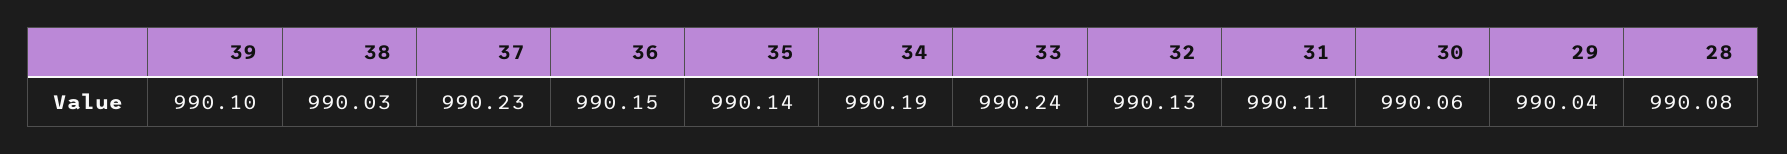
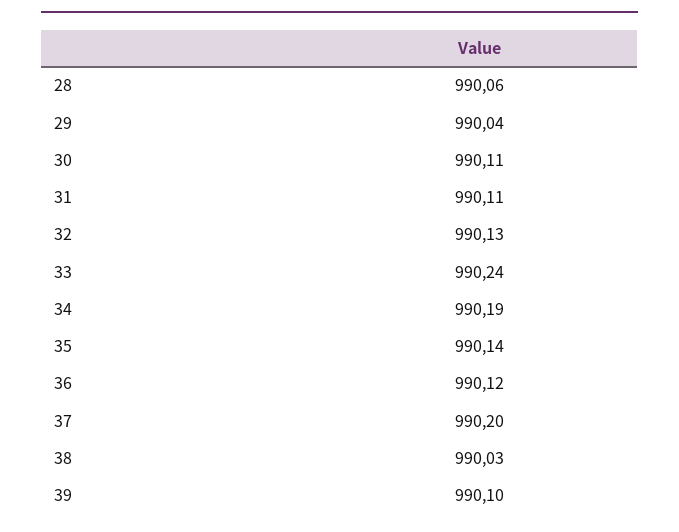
  {
    "39": 990.1,
    "38": 990.03,
-   "37": 990.23,
+   "37": 990.2,
-   "36": 990.15,
+   "36": 990.12,
    "35": 990.14,
    "34": 990.19,
    "33": 990.24,
    "32": 990.13,
    "31": 990.11,
-   "30": 990.06,
+   "30": 990.11,
    "29": 990.04,
-   "28": 990.08
+   "28": 990.06
  }

